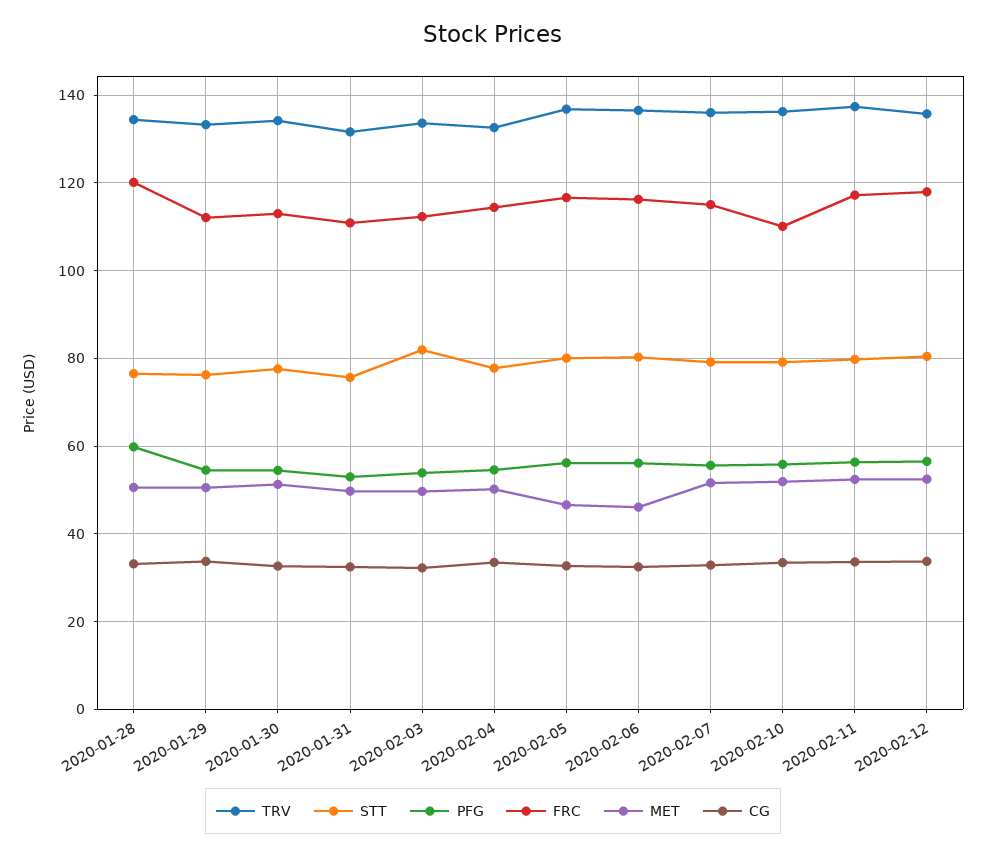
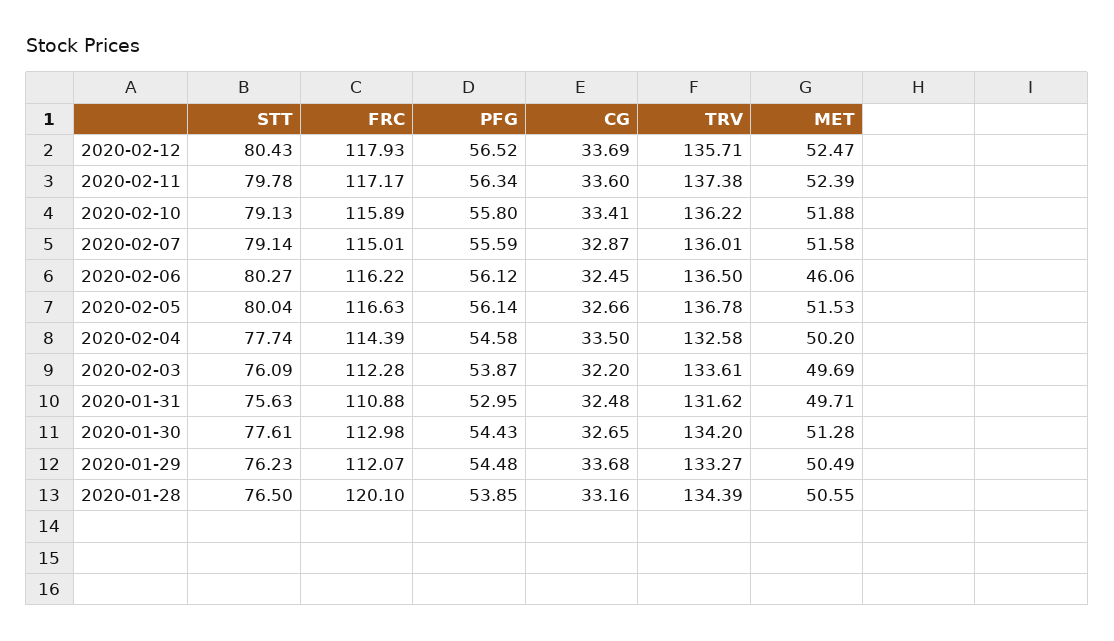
  {
    "TRV": {
      "2020-01-28": 134.39,
      "2020-01-29": 133.27,
      "2020-01-30": 134.2,
      "2020-01-31": 131.62,
      "2020-02-03": 133.61,
      "2020-02-04": 132.58,
      "2020-02-05": 136.78,
      "2020-02-06": 136.5,
      "2020-02-07": 136.01,
      "2020-02-10": 136.22,
      "2020-02-11": 137.38,
      "2020-02-12": 135.71
    },
    "STT": {
      "2020-01-28": 76.5,
      "2020-01-29": 76.23,
      "2020-01-30": 77.61,
      "2020-01-31": 75.63,
-     "2020-02-03": 82,
+     "2020-02-03": 76.09,
      "2020-02-04": 77.74,
      "2020-02-05": 80.04,
      "2020-02-06": 80.27,
      "2020-02-07": 79.14,
      "2020-02-10": 79.13,
      "2020-02-11": 79.78,
      "2020-02-12": 80.43
    },
    "PFG": {
-     "2020-01-28": 60,
+     "2020-01-28": 53.85,
      "2020-01-29": 54.48,
      "2020-01-30": 54.43,
      "2020-01-31": 52.95,
      "2020-02-03": 53.87,
      "2020-02-04": 54.58,
      "2020-02-05": 56.14,
      "2020-02-06": 56.12,
      "2020-02-07": 55.59,
      "2020-02-10": 55.8,
      "2020-02-11": 56.34,
      "2020-02-12": 56.52
    },
    "FRC": {
      "2020-01-28": 120.1,
      "2020-01-29": 112.07,
      "2020-01-30": 112.98,
      "2020-01-31": 110.88,
      "2020-02-03": 112.28,
      "2020-02-04": 114.39,
      "2020-02-05": 116.63,
      "2020-02-06": 116.22,
      "2020-02-07": 115.01,
-     "2020-02-10": 110,
+     "2020-02-10": 115.89,
      "2020-02-11": 117.17,
      "2020-02-12": 117.93
    },
    "MET": {
      "2020-01-28": 50.55,
      "2020-01-29": 50.49,
      "2020-01-30": 51.28,
      "2020-01-31": 49.71,
      "2020-02-03": 49.69,
      "2020-02-04": 50.2,
-     "2020-02-05": 46,
+     "2020-02-05": 51.53,
      "2020-02-06": 46.06,
      "2020-02-07": 51.58,
      "2020-02-10": 51.88,
      "2020-02-11": 52.39,
      "2020-02-12": 52.47
    },
    "CG": {
      "2020-01-28": 33.16,
      "2020-01-29": 33.68,
      "2020-01-30": 32.65,
      "2020-01-31": 32.48,
      "2020-02-03": 32.2,
      "2020-02-04": 33.5,
      "2020-02-05": 32.66,
      "2020-02-06": 32.45,
      "2020-02-07": 32.87,
      "2020-02-10": 33.41,
      "2020-02-11": 33.6,
      "2020-02-12": 33.69
    }
  }

